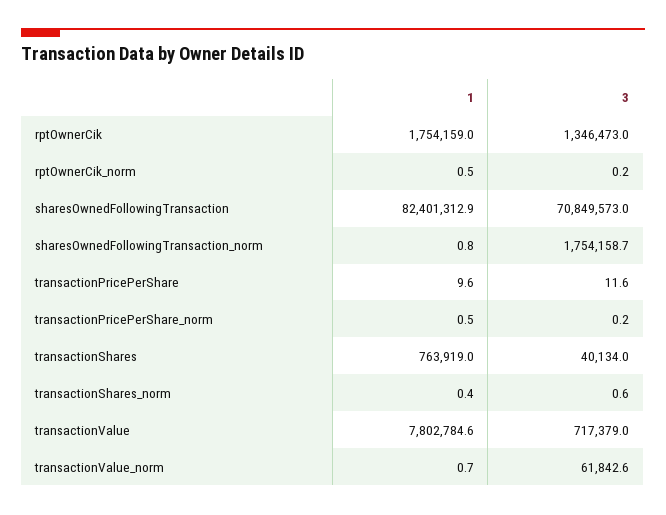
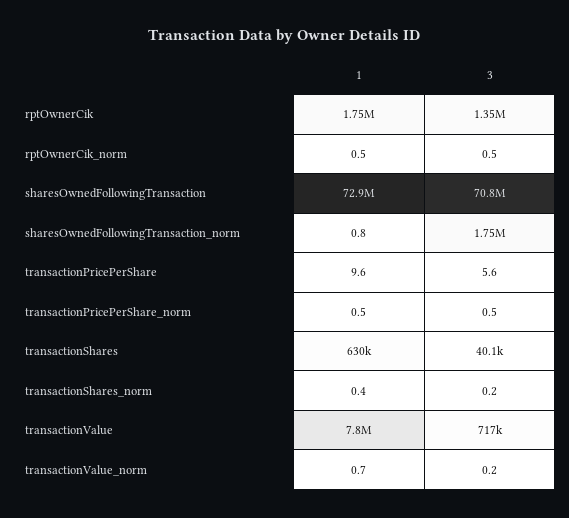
  {
    "1": {
      "rptOwnerCik": 1754159,
      "rptOwnerCik_norm": 0.5,
-     "sharesOwnedFollowingTransaction": 82401312.9,
+     "sharesOwnedFollowingTransaction": 72900000,
      "sharesOwnedFollowingTransaction_norm": 0.8,
      "transactionPricePerShare": 9.6,
      "transactionPricePerShare_norm": 0.5,
-     "transactionShares": 763919,
+     "transactionShares": 630000,
      "transactionShares_norm": 0.4,
      "transactionValue": 7802784.6,
      "transactionValue_norm": 0.7
    },
    "3": {
      "rptOwnerCik": 1346473,
-     "rptOwnerCik_norm": 0.2,
+     "rptOwnerCik_norm": 0.5,
      "sharesOwnedFollowingTransaction": 70849573,
      "sharesOwnedFollowingTransaction_norm": 1754158.7,
-     "transactionPricePerShare": 11.6,
+     "transactionPricePerShare": 5.6,
-     "transactionPricePerShare_norm": 0.2,
+     "transactionPricePerShare_norm": 0.5,
      "transactionShares": 40134,
-     "transactionShares_norm": 0.6,
+     "transactionShares_norm": 0.2,
      "transactionValue": 717379,
-     "transactionValue_norm": 61842.6
+     "transactionValue_norm": 0.2
    }
  }

